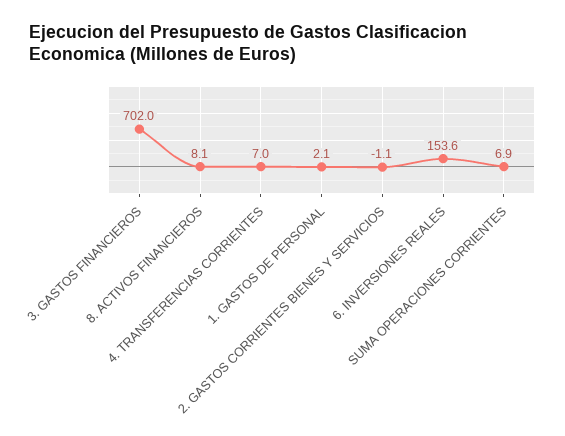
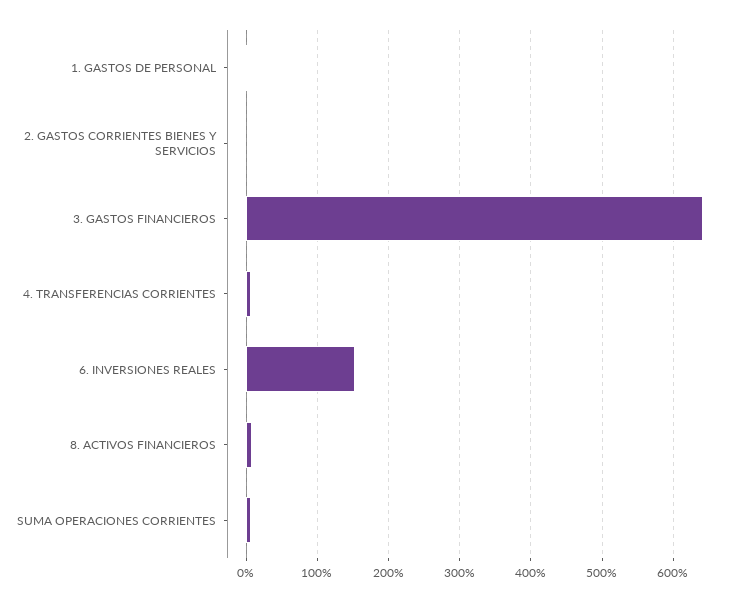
  {
-   "3. GASTOS FINANCIEROS": 702,
+   "3. GASTOS FINANCIEROS": 640,
    "8. ACTIVOS FINANCIEROS": 8.1,
    "4. TRANSFERENCIAS CORRIENTES": 7,
    "1. GASTOS DE PERSONAL": 2.1,
    "2. GASTOS CORRIENTES BIENES Y SERVICIOS": -1.1,
    "6. INVERSIONES REALES": 153.6,
    "SUMA OPERACIONES CORRIENTES": 6.9
  }

